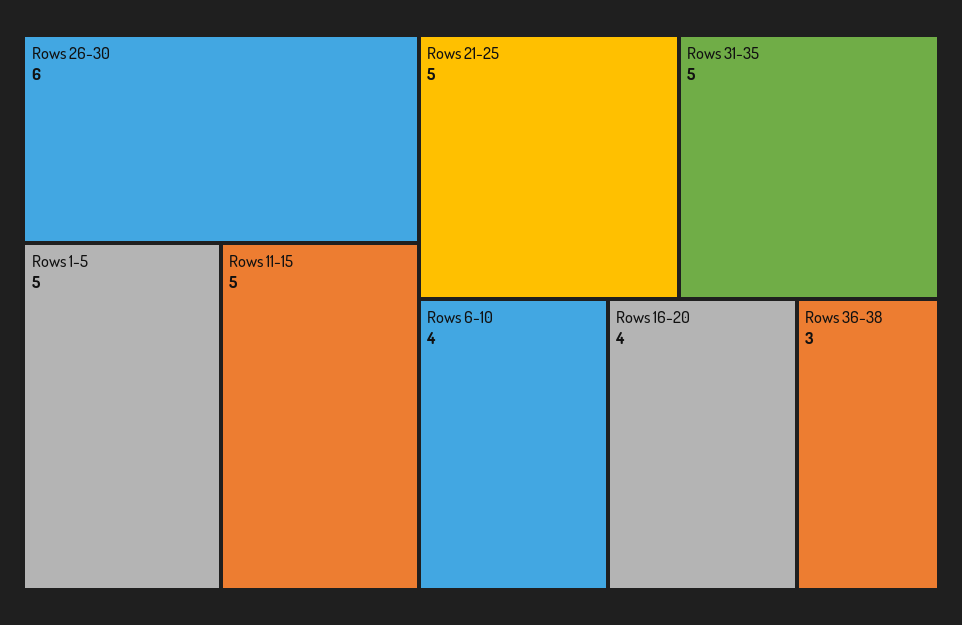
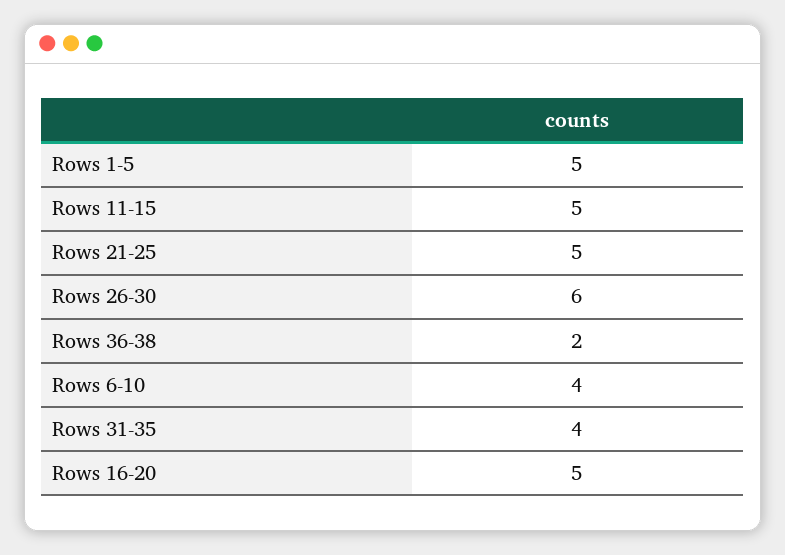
  {
    "Rows 26-30": 6,
    "Rows 1-5": 5,
    "Rows 11-15": 5,
    "Rows 21-25": 5,
-   "Rows 31-35": 5,
+   "Rows 31-35": 4,
    "Rows 6-10": 4,
-   "Rows 16-20": 4,
+   "Rows 16-20": 5,
-   "Rows 36-38": 3
+   "Rows 36-38": 2
  }

